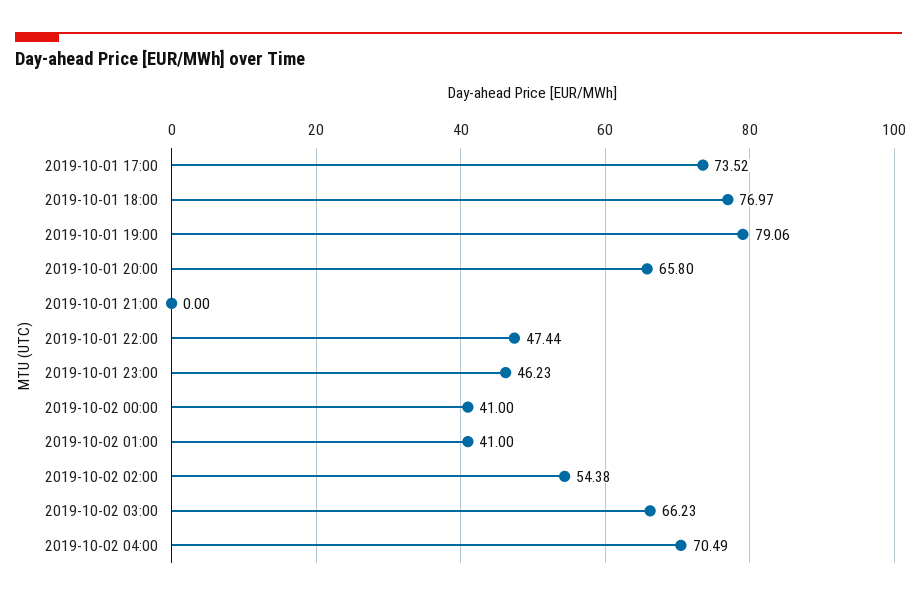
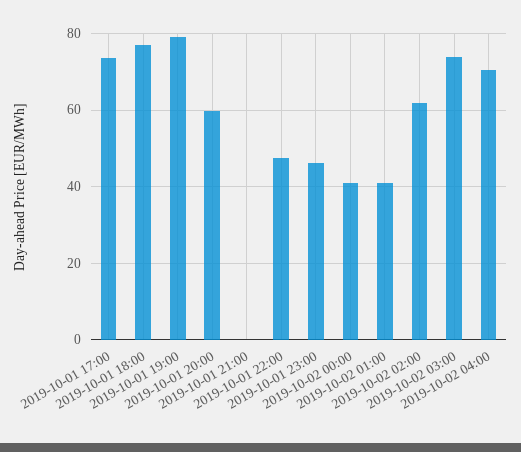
  {
    "2019-10-01 17:00": 73.52,
    "2019-10-01 18:00": 76.97,
    "2019-10-01 19:00": 79.06,
-   "2019-10-01 20:00": 65.8,
+   "2019-10-01 20:00": 60,
    "2019-10-01 21:00": 0,
    "2019-10-01 22:00": 47.44,
    "2019-10-01 23:00": 46.23,
    "2019-10-02 00:00": 41,
    "2019-10-02 01:00": 41,
-   "2019-10-02 02:00": 54.38,
+   "2019-10-02 02:00": 62,
-   "2019-10-02 03:00": 66.23,
+   "2019-10-02 03:00": 74,
    "2019-10-02 04:00": 70.49
  }

